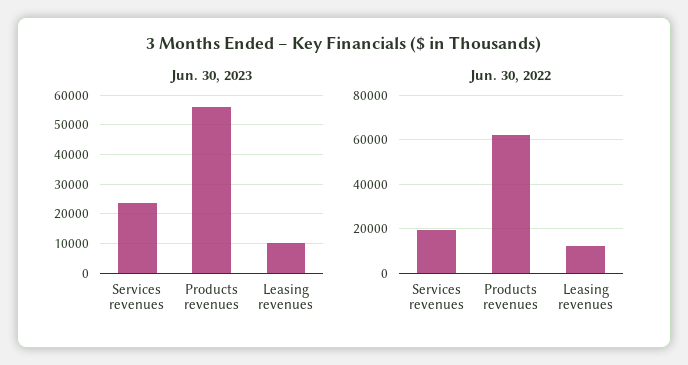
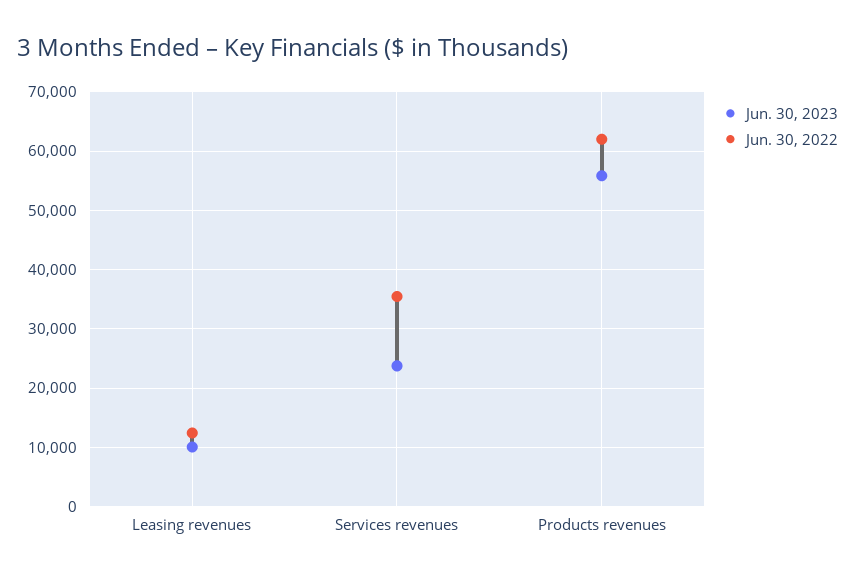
  {
    "Jun. 30, 2023": {
      "Services revenues": 24000,
      "Products revenues": 56000,
      "Leasing revenues": 10000
    },
    "Jun. 30, 2022": {
-     "Services revenues": 20000,
+     "Services revenues": 36000,
      "Products revenues": 62000,
      "Leasing revenues": 12000
    }
  }

